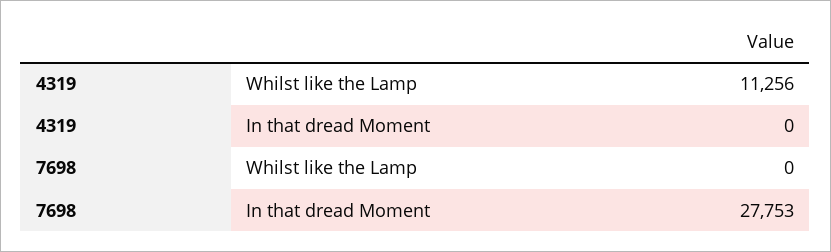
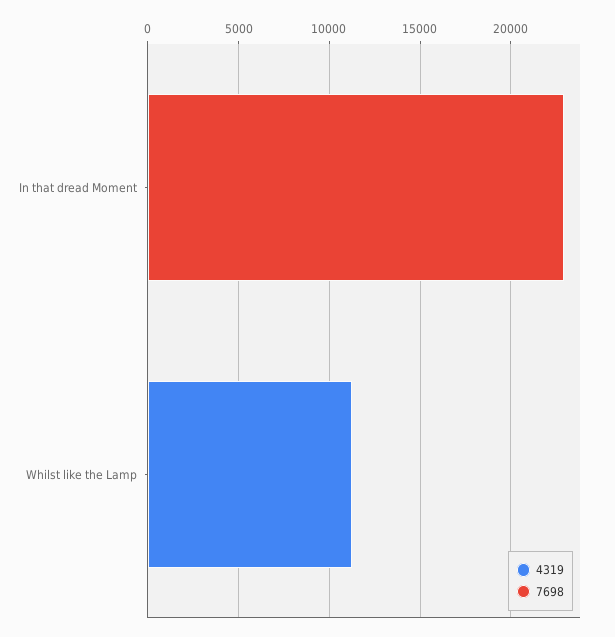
  {
    "4319": {
      "Whilst like the Lamp": 11256,
      "In that dread Moment": 0
    },
    "7698": {
      "Whilst like the Lamp": 0,
-     "In that dread Moment": 27753
+     "In that dread Moment": 23000
    }
  }

